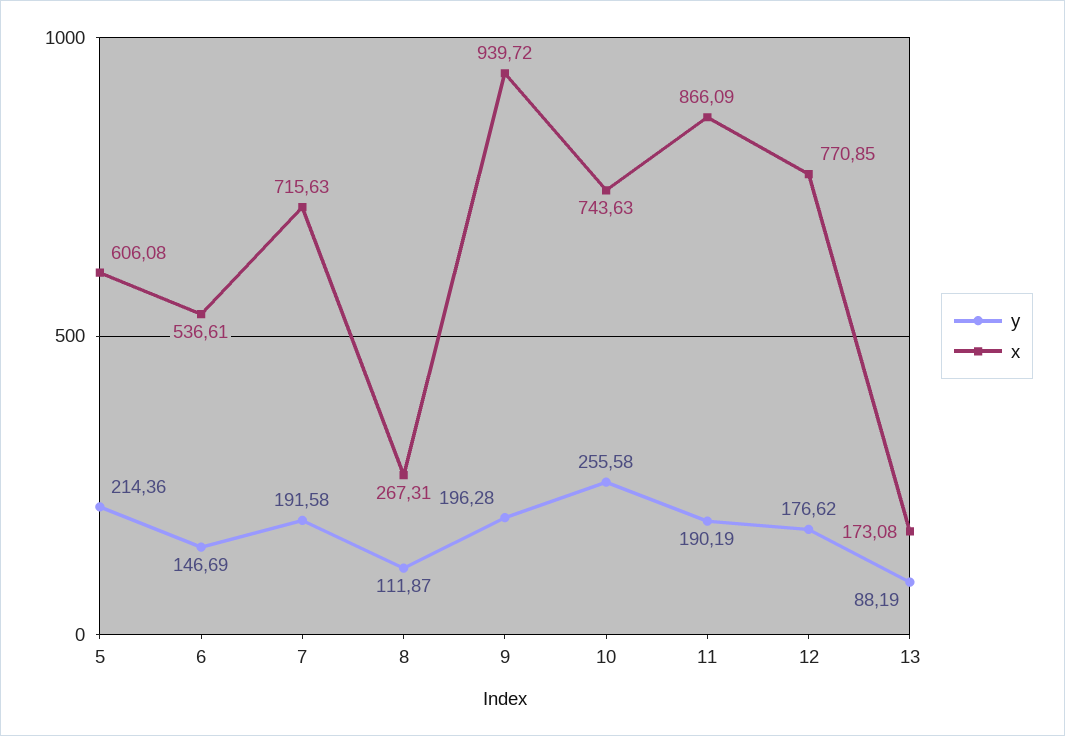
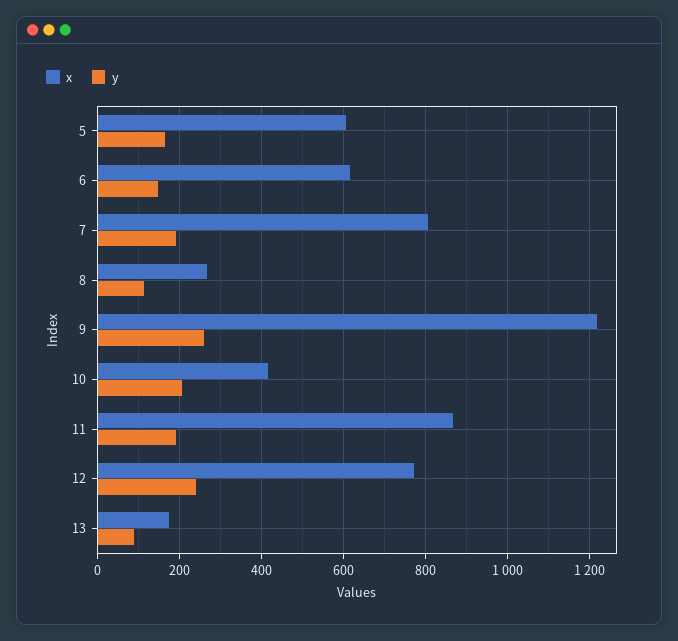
  {
    "y": {
-     "5": 214.36,
+     "5": 160,
      "6": 146.69,
      "7": 191.58,
      "8": 111.87,
-     "9": 196.28,
+     "9": 260,
-     "10": 255.58,
+     "10": 200,
      "11": 190.19,
-     "12": 176.62,
+     "12": 240,
      "13": 88.19
    },
    "x": {
      "5": 606.08,
-     "6": 536.61,
+     "6": 620,
-     "7": 715.63,
+     "7": 800,
      "8": 267.31,
-     "9": 939.72,
+     "9": 1220,
-     "10": 743.63,
+     "10": 420,
      "11": 866.09,
      "12": 770.85,
      "13": 173.08
    }
  }

